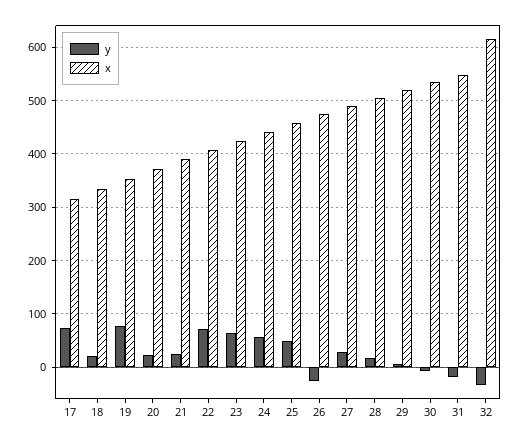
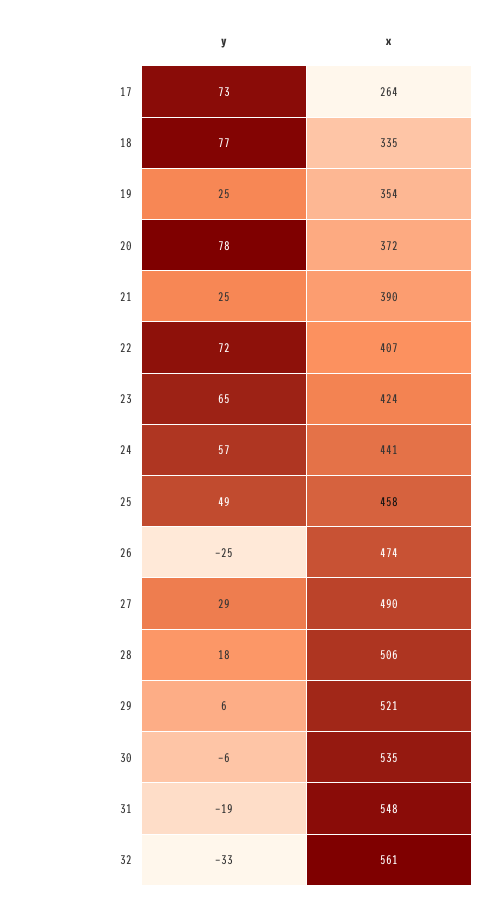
  {
    "y": {
      "17": 73,
-     "18": 20,
+     "18": 77,
-     "19": 80,
+     "19": 25,
-     "20": 20,
+     "20": 78,
      "21": 25,
      "22": 72,
      "23": 65,
      "24": 57,
      "25": 49,
      "26": -25,
      "27": 29,
      "28": 18,
      "29": 6,
      "30": -6,
      "31": -19,
      "32": -33
    },
    "x": {
-     "17": 320,
+     "17": 264,
      "18": 335,
      "19": 354,
      "20": 372,
      "21": 390,
      "22": 407,
      "23": 424,
      "24": 441,
      "25": 458,
      "26": 474,
      "27": 490,
      "28": 506,
      "29": 521,
      "30": 535,
      "31": 548,
-     "32": 620
+     "32": 561
    }
  }

